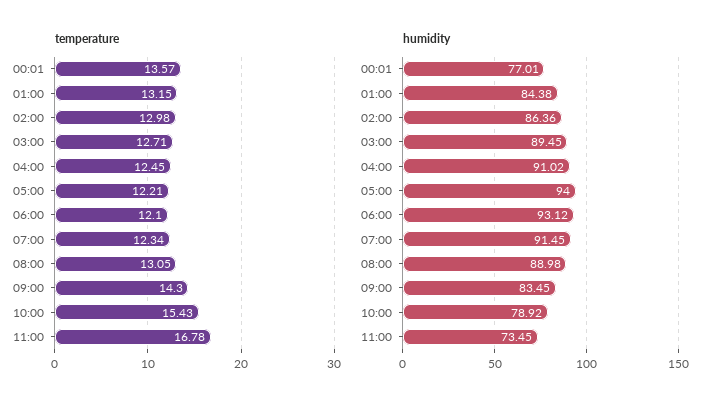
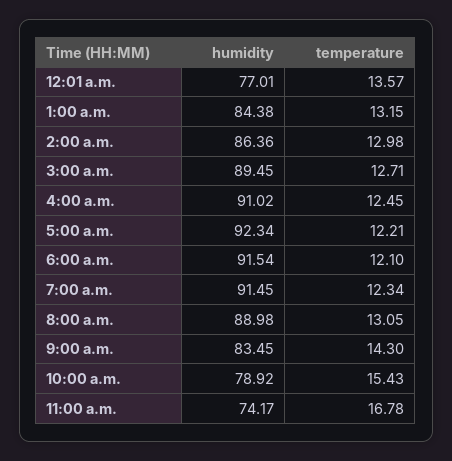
  {
    "temperature": {
      "00:01": 13.57,
      "01:00": 13.15,
      "02:00": 12.98,
      "03:00": 12.71,
      "04:00": 12.45,
      "05:00": 12.21,
      "06:00": 12.1,
      "07:00": 12.34,
      "08:00": 13.05,
      "09:00": 14.3,
      "10:00": 15.43,
      "11:00": 16.78
    },
    "humidity": {
      "00:01": 77.01,
      "01:00": 84.38,
      "02:00": 86.36,
      "03:00": 89.45,
      "04:00": 91.02,
-     "05:00": 94,
+     "05:00": 92.34,
-     "06:00": 93.12,
+     "06:00": 91.54,
      "07:00": 91.45,
      "08:00": 88.98,
      "09:00": 83.45,
      "10:00": 78.92,
-     "11:00": 73.45
+     "11:00": 74.17
    }
  }

